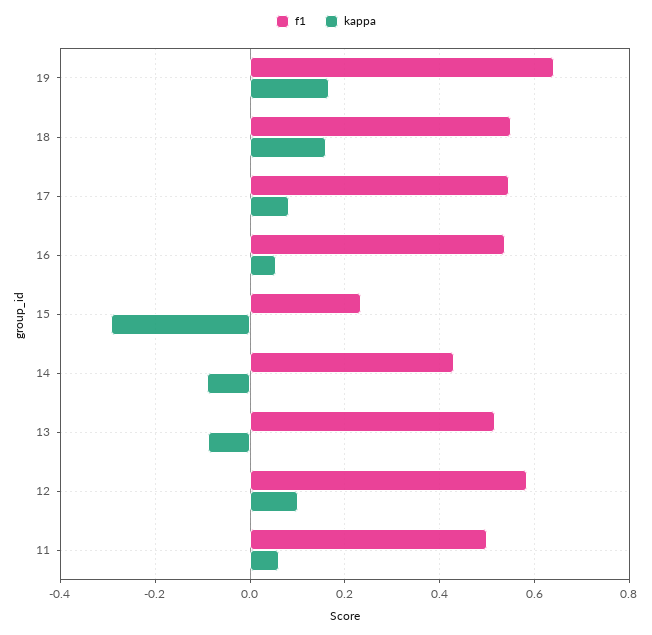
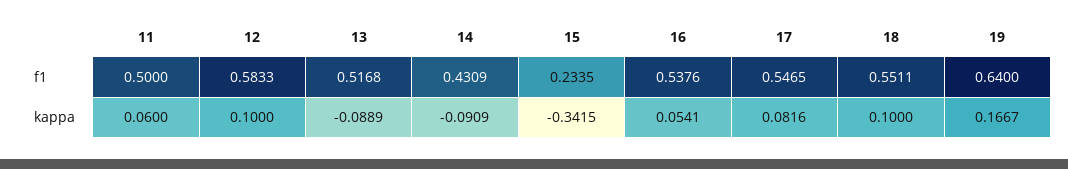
  {
    "f1": {
      "19": 0.64,
      "18": 0.5511,
      "17": 0.5465,
      "16": 0.5376,
      "15": 0.2335,
      "14": 0.4309,
      "13": 0.5168,
      "12": 0.5833,
      "11": 0.5
    },
    "kappa": {
      "19": 0.1667,
-     "18": 0.16,
+     "18": 0.1,
      "17": 0.0816,
      "16": 0.0541,
-     "15": -0.3,
+     "15": -0.3415,
      "14": -0.0909,
      "13": -0.0889,
      "12": 0.1,
      "11": 0.06
    }
  }

